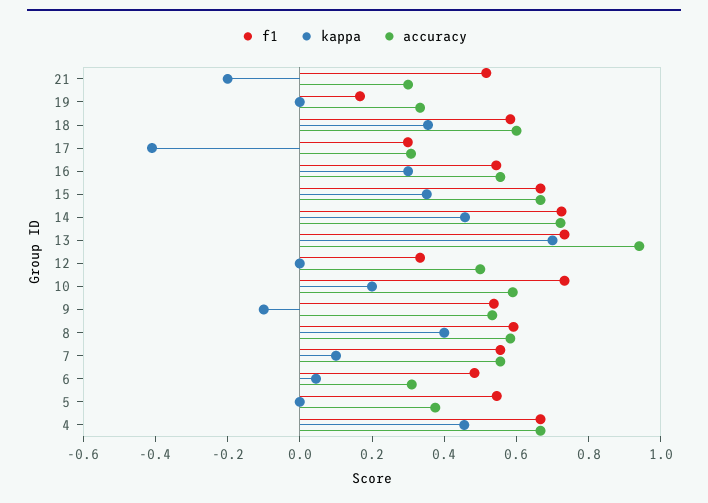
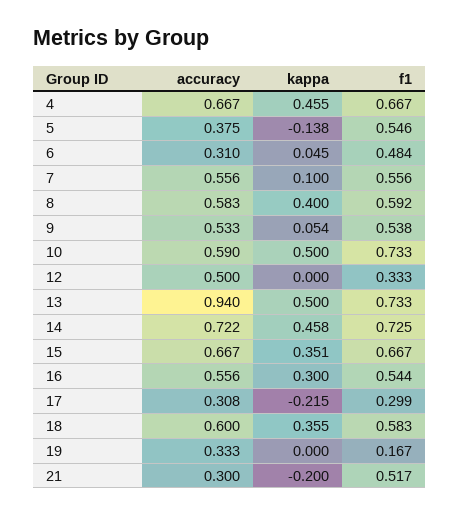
  {
    "f1": {
      "21": 0.517,
      "19": 0.167,
      "18": 0.583,
      "17": 0.299,
      "16": 0.544,
      "15": 0.667,
      "14": 0.725,
      "13": 0.733,
      "12": 0.333,
      "10": 0.733,
      "9": 0.538,
      "8": 0.592,
      "7": 0.556,
      "6": 0.484,
      "5": 0.546,
      "4": 0.667
    },
    "kappa": {
      "21": -0.2,
      "19": 0,
      "18": 0.355,
-     "17": -0.4,
+     "17": -0.215,
      "16": 0.3,
      "15": 0.351,
      "14": 0.458,
-     "13": 0.7,
+     "13": 0.5,
      "12": 0,
-     "10": 0.2,
+     "10": 0.5,
-     "9": -0.1,
+     "9": 0.054,
      "8": 0.4,
      "7": 0.1,
      "6": 0.045,
-     "5": 0,
+     "5": -0.138,
      "4": 0.455
    },
    "accuracy": {
      "21": 0.3,
      "19": 0.333,
      "18": 0.6,
      "17": 0.308,
      "16": 0.556,
      "15": 0.667,
      "14": 0.722,
      "13": 0.94,
      "12": 0.5,
      "10": 0.59,
      "9": 0.533,
      "8": 0.583,
      "7": 0.556,
      "6": 0.31,
      "5": 0.375,
      "4": 0.667
    }
  }

